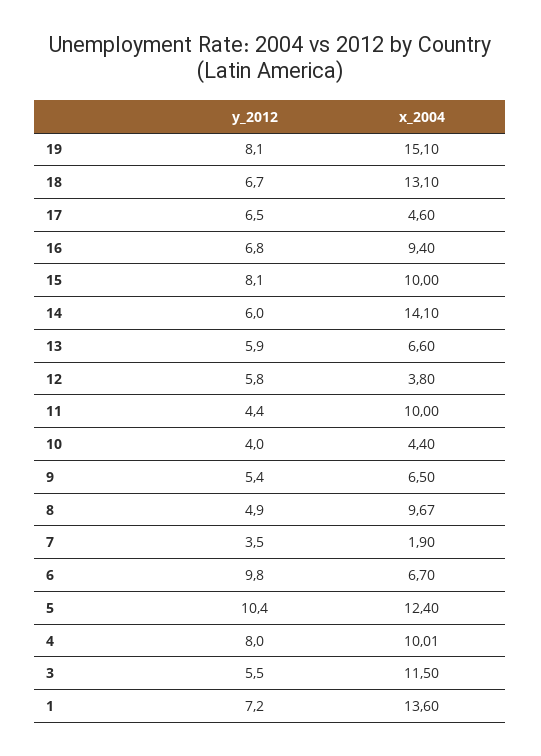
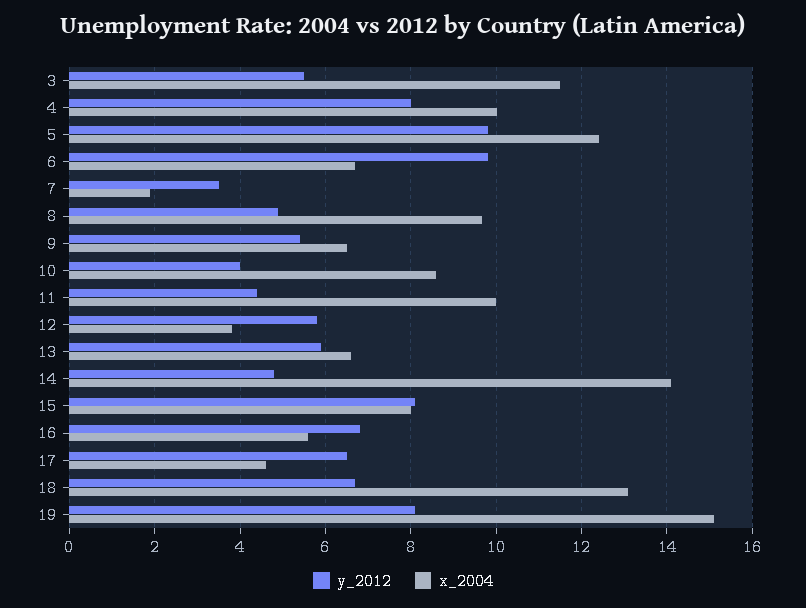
  {
    "y_2012": {
      "19": 8.1,
      "18": 6.7,
      "17": 6.5,
      "16": 6.8,
      "15": 8.1,
-     "14": 6,
+     "14": 4.8,
      "13": 5.9,
      "12": 5.8,
      "11": 4.4,
      "10": 4,
      "9": 5.4,
      "8": 4.9,
      "7": 3.5,
      "6": 9.8,
-     "5": 10.4,
+     "5": 9.8,
      "4": 8,
-     "3": 5.5,
+     "3": 5.5
-     "1": 7.2
    },
    "x_2004": {
      "19": 15.1,
      "18": 13.1,
      "17": 4.6,
-     "16": 9.4,
+     "16": 5.6,
-     "15": 10,
+     "15": 8,
      "14": 14.1,
      "13": 6.6,
      "12": 3.8,
      "11": 10,
-     "10": 4.4,
+     "10": 8.6,
      "9": 6.5,
      "8": 9.67,
      "7": 1.9,
      "6": 6.7,
      "5": 12.4,
      "4": 10.01,
-     "3": 11.5,
+     "3": 11.5
-     "1": 13.6
    }
  }

